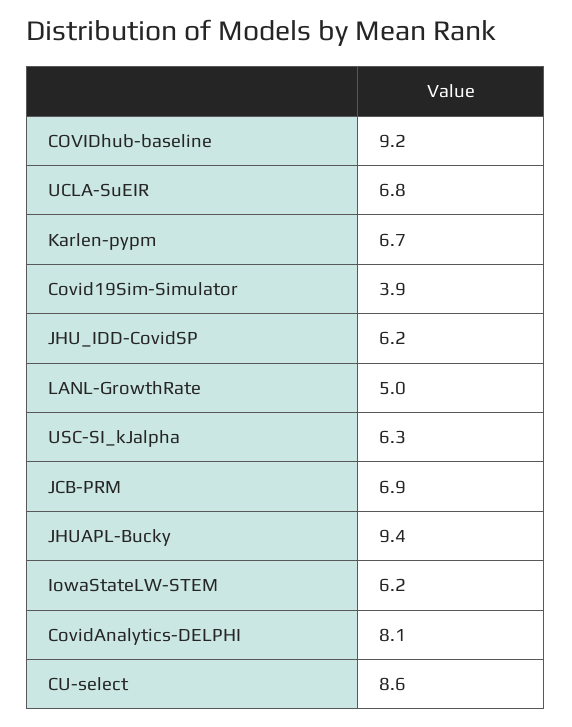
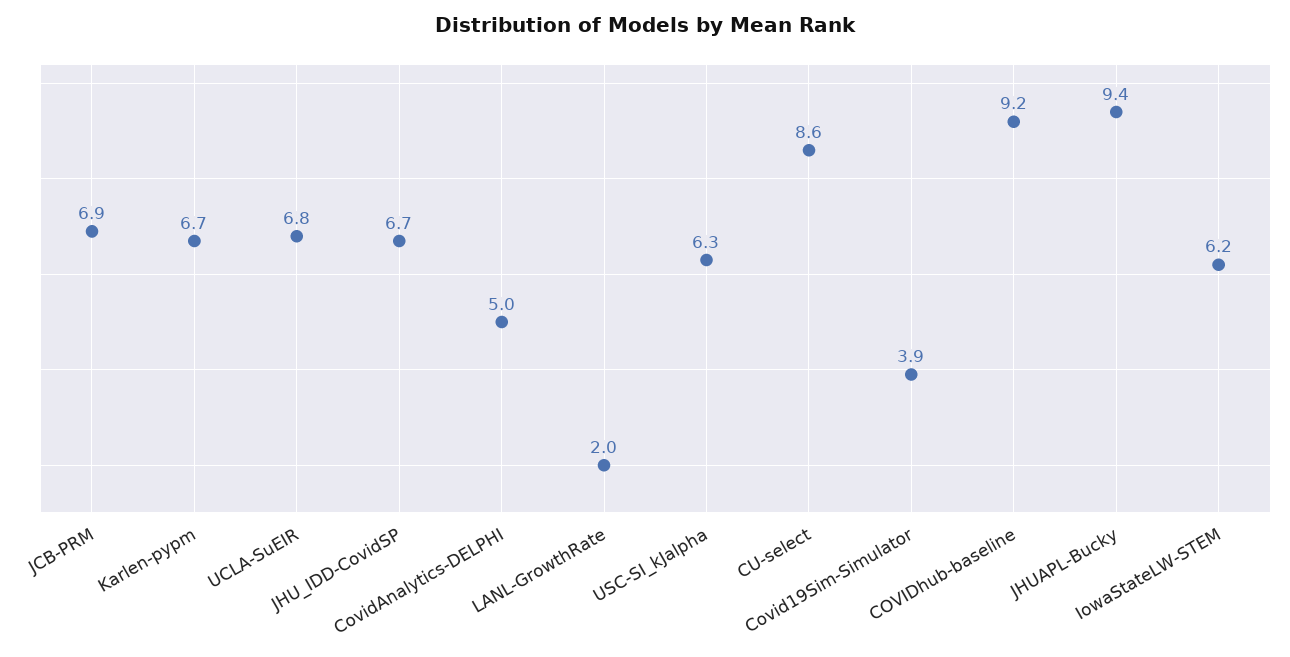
  {
    "COVIDhub-baseline": 9.2,
    "UCLA-SuEIR": 6.8,
    "Karlen-pypm": 6.7,
    "Covid19Sim-Simulator": 3.9,
-   "JHU_IDD-CovidSP": 6.2,
+   "JHU_IDD-CovidSP": 6.7,
-   "LANL-GrowthRate": 5,
+   "LANL-GrowthRate": 2,
    "USC-SI_kJalpha": 6.3,
    "JCB-PRM": 6.9,
    "JHUAPL-Bucky": 9.4,
    "IowaStateLW-STEM": 6.2,
-   "CovidAnalytics-DELPHI": 8.1,
+   "CovidAnalytics-DELPHI": 5,
    "CU-select": 8.6
  }

